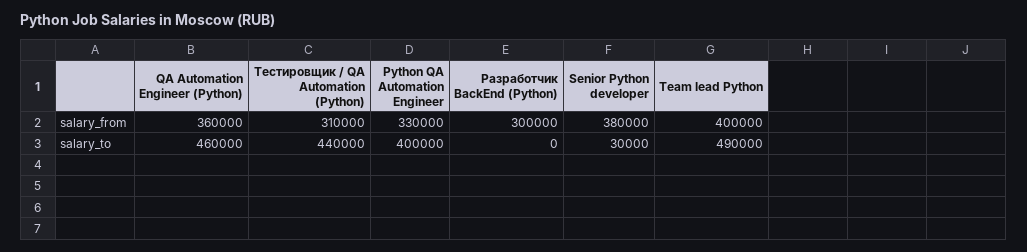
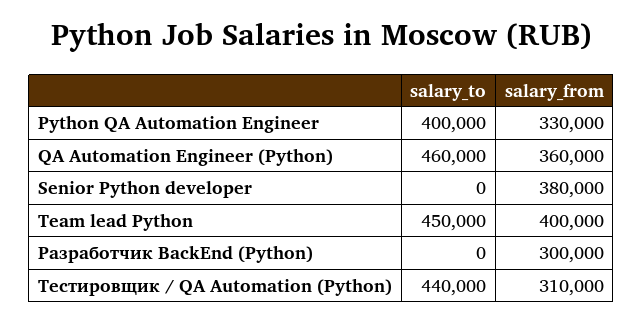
  {
    "QA Automation Engineer (Python)": {
      "salary_from": 360000,
      "salary_to": 460000
    },
    "Тестировщик / QA Automation (Python)": {
      "salary_from": 310000,
      "salary_to": 440000
    },
    "Python QA Automation Engineer": {
      "salary_from": 330000,
      "salary_to": 400000
    },
    "Разработчик BackEnd (Python)": {
      "salary_from": 300000,
      "salary_to": 0
    },
    "Senior Python developer": {
      "salary_from": 380000,
-     "salary_to": 30000
+     "salary_to": 0
    },
    "Team lead Python": {
      "salary_from": 400000,
-     "salary_to": 490000
+     "salary_to": 450000
    }
  }

